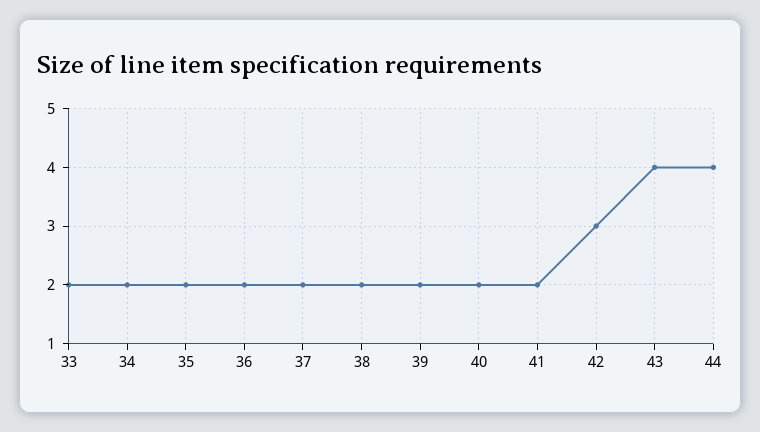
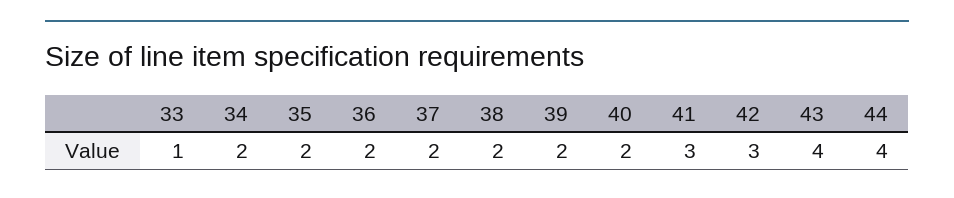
  {
-   "33": 2,
+   "33": 1,
    "34": 2,
    "35": 2,
    "36": 2,
    "37": 2,
    "38": 2,
    "39": 2,
    "40": 2,
-   "41": 2,
+   "41": 3,
    "42": 3,
    "43": 4,
    "44": 4
  }

